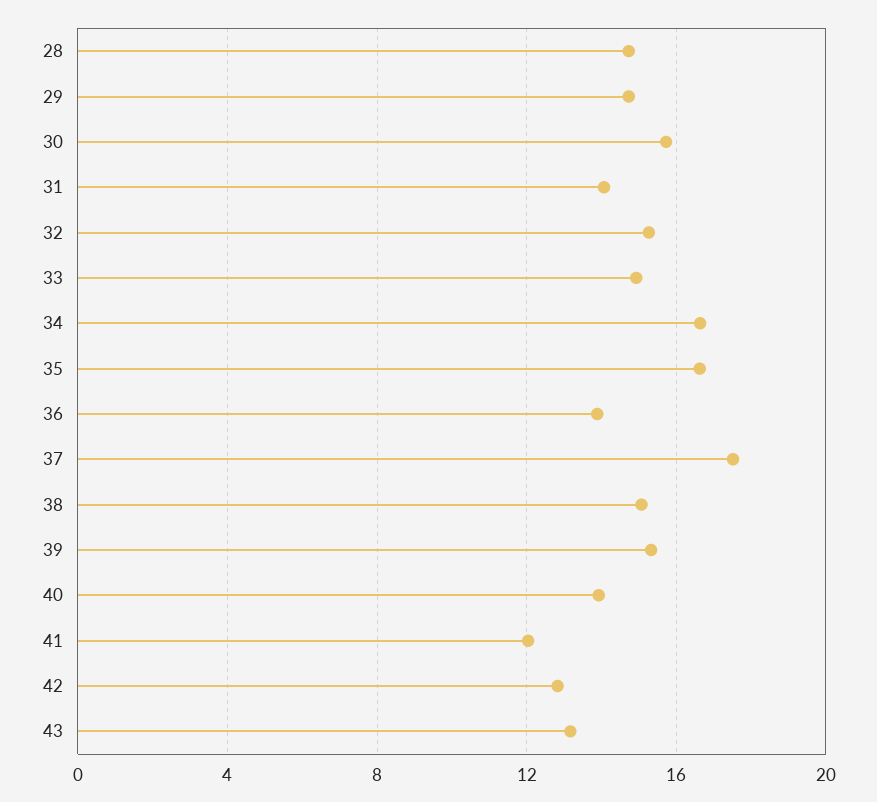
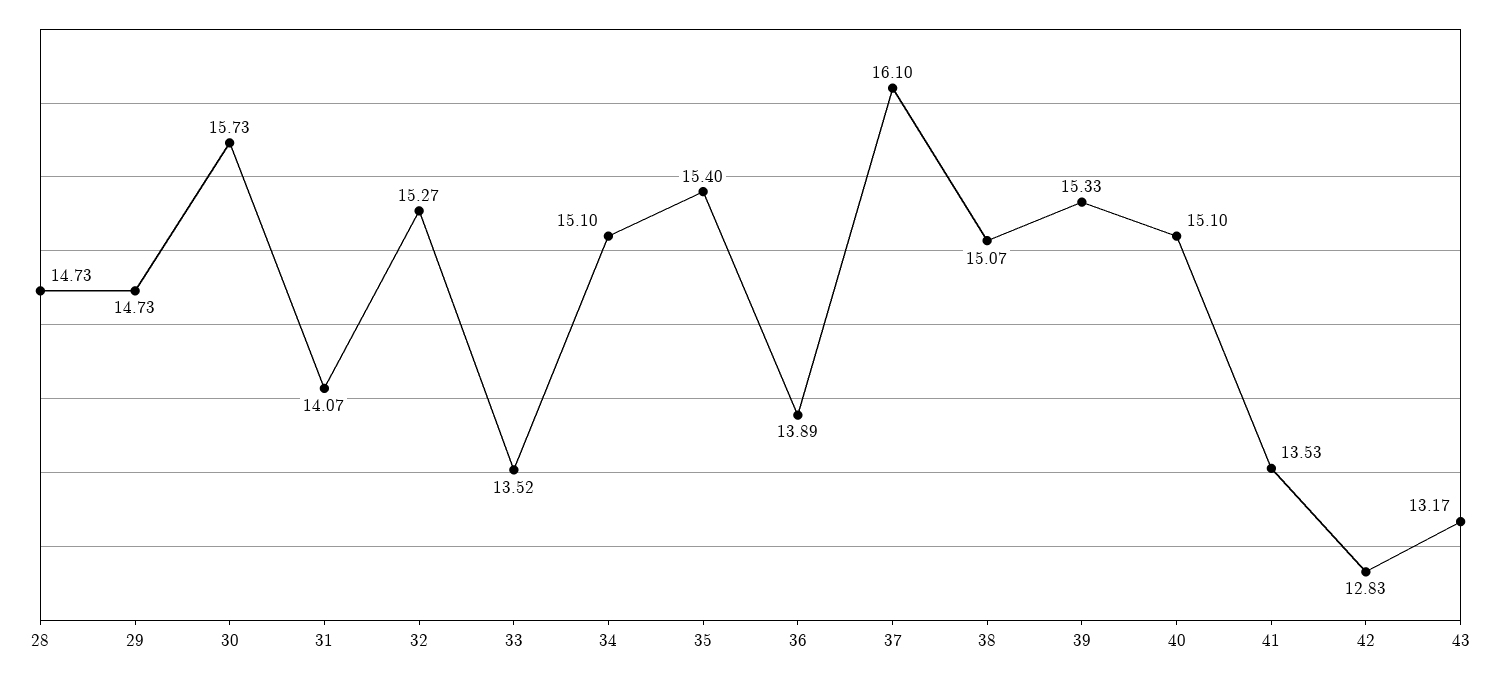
  {
    "28": 14.73,
    "29": 14.73,
    "30": 15.73,
    "31": 14.07,
    "32": 15.27,
-   "33": 15,
+   "33": 13.52,
-   "34": 16.5,
+   "34": 15.1,
-   "35": 16.5,
+   "35": 15.4,
    "36": 13.89,
-   "37": 17.5,
+   "37": 16.1,
    "38": 15.07,
    "39": 15.33,
-   "40": 14,
+   "40": 15.1,
-   "41": 12,
+   "41": 13.53,
    "42": 12.83,
    "43": 13.17
  }

